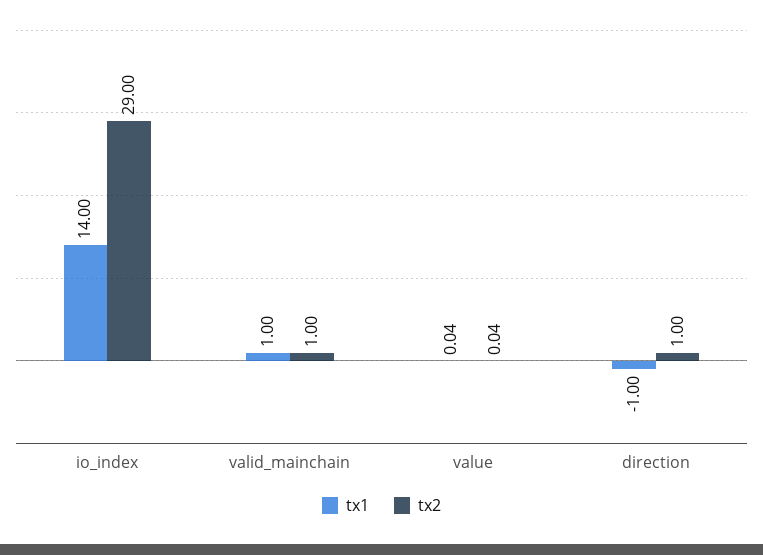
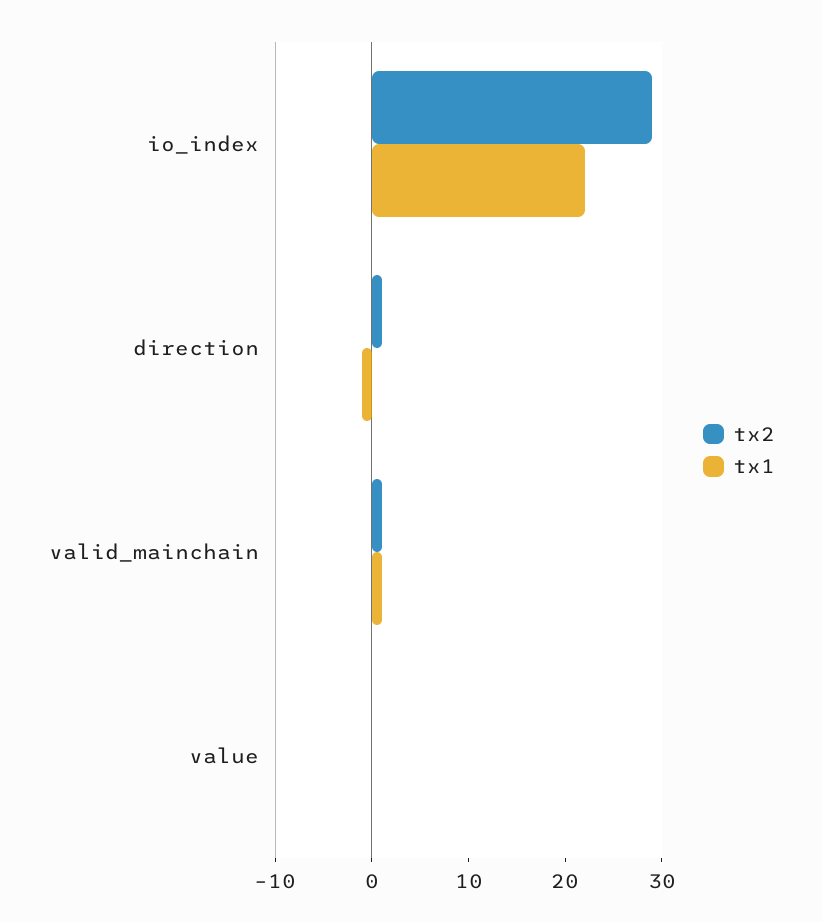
  {
    "tx1": {
-     "io_index": 14,
+     "io_index": 22,
      "valid_mainchain": 1,
      "value": 0.04,
      "direction": -1
    },
    "tx2": {
      "io_index": 29,
      "valid_mainchain": 1,
      "value": 0.04,
      "direction": 1
    }
  }

